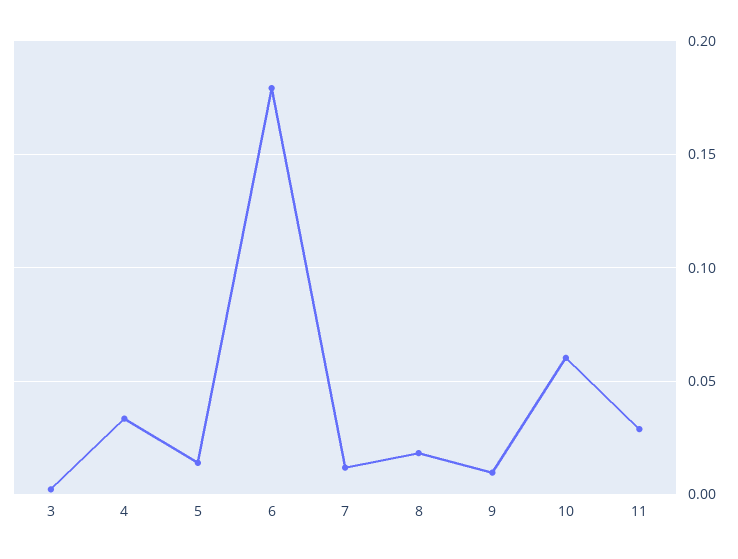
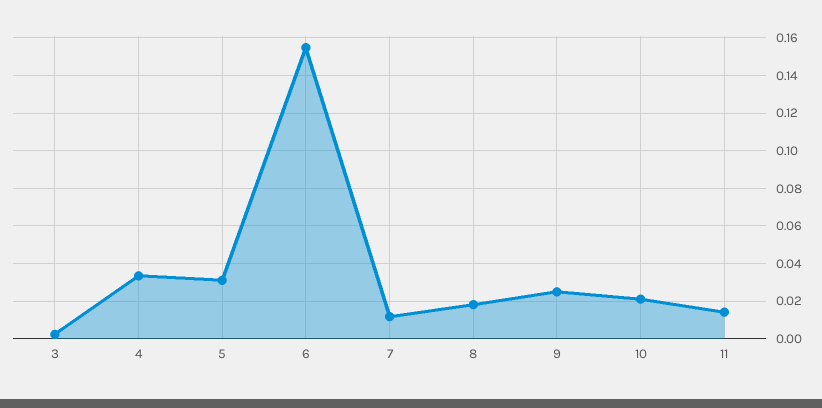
  {
    "3": 0,
    "4": 0.035,
-   "5": 0.015,
+   "5": 0.03,
-   "6": 0.18,
+   "6": 0.155,
    "7": 0.01,
    "8": 0.02,
-   "9": 0.01,
+   "9": 0.025,
-   "10": 0.06,
+   "10": 0.02,
-   "11": 0.03
+   "11": 0.015
  }

